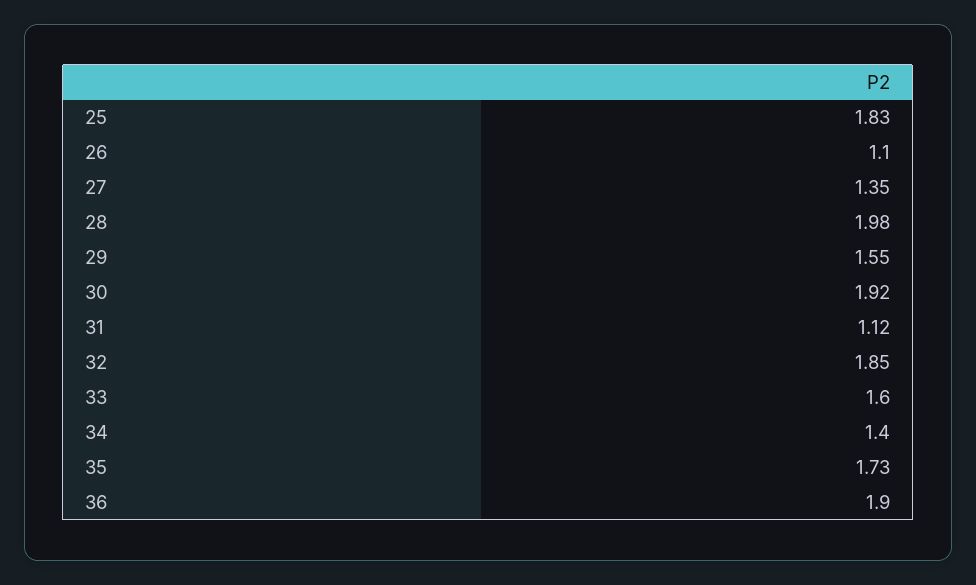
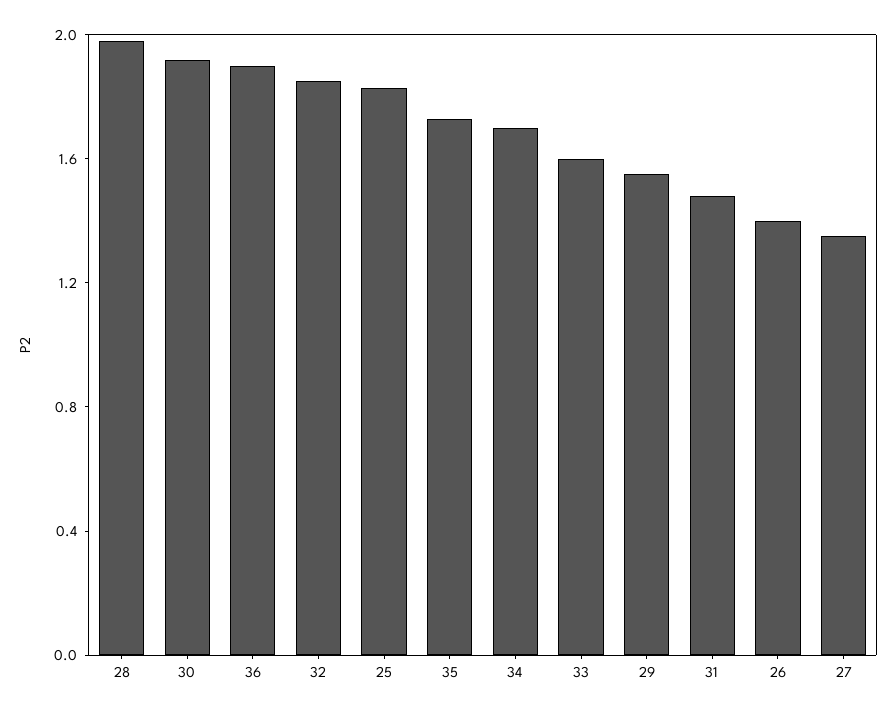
  {
    "25": 1.83,
-   "26": 1.1,
+   "26": 1.4,
    "27": 1.35,
    "28": 1.98,
    "29": 1.55,
    "30": 1.92,
-   "31": 1.12,
+   "31": 1.5,
    "32": 1.85,
    "33": 1.6,
-   "34": 1.4,
+   "34": 1.7,
    "35": 1.73,
    "36": 1.9
  }

